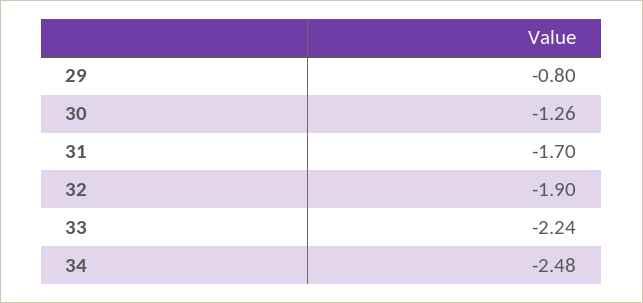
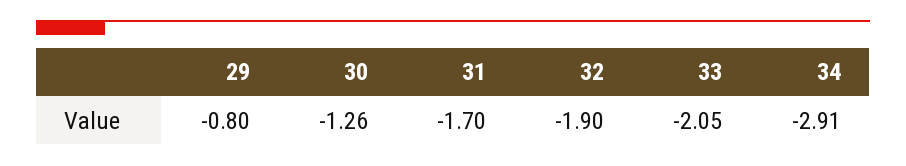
  {
    "29": -0.8,
    "30": -1.26,
    "31": -1.7,
    "32": -1.9,
-   "33": -2.24,
+   "33": -2.05,
-   "34": -2.48
+   "34": -2.91
  }

